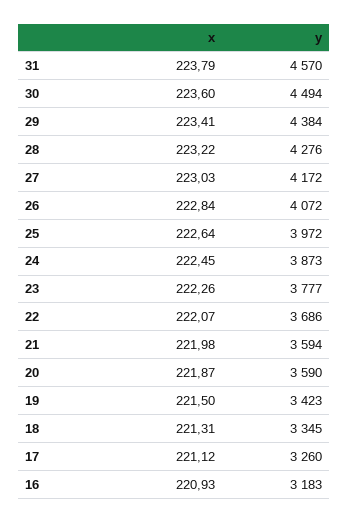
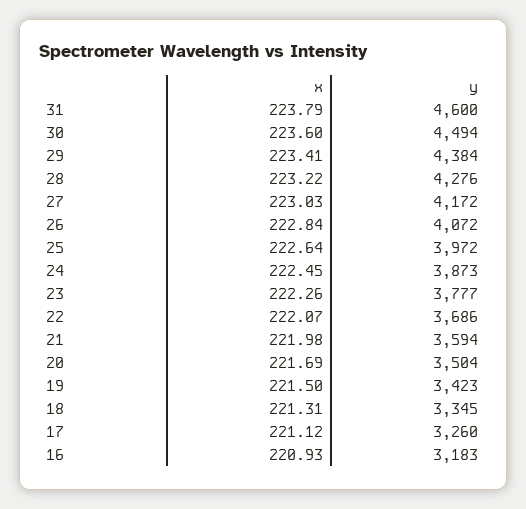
  {
    "x": {
      "31": 223.79,
      "30": 223.6,
      "29": 223.41,
      "28": 223.22,
      "27": 223.03,
      "26": 222.84,
      "25": 222.64,
      "24": 222.45,
      "23": 222.26,
      "22": 222.07,
      "21": 221.98,
-     "20": 221.87,
+     "20": 221.69,
      "19": 221.5,
      "18": 221.31,
      "17": 221.12,
      "16": 220.93
    },
    "y": {
-     "31": 4570,
+     "31": 4600,
      "30": 4494,
      "29": 4384,
      "28": 4276,
      "27": 4172,
      "26": 4072,
      "25": 3972,
      "24": 3873,
      "23": 3777,
      "22": 3686,
      "21": 3594,
-     "20": 3590,
+     "20": 3504,
      "19": 3423,
      "18": 3345,
      "17": 3260,
      "16": 3183
    }
  }

